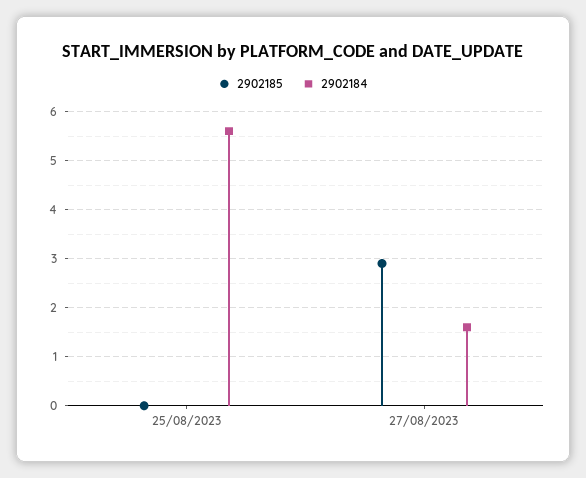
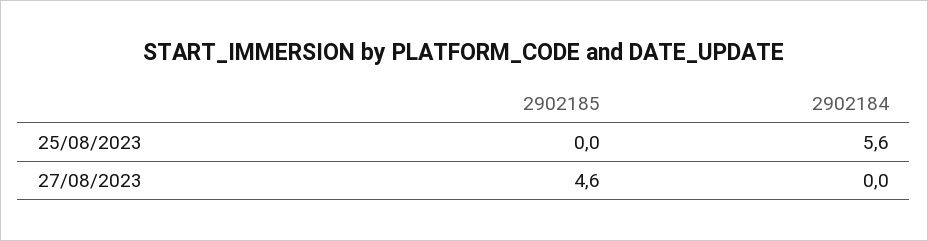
  {
    "2902185": {
      "25/08/2023": 0,
-     "27/08/2023": 3
+     "27/08/2023": 4.6
    },
    "2902184": {
      "25/08/2023": 5.6,
-     "27/08/2023": 1.5
+     "27/08/2023": 0
    }
  }

